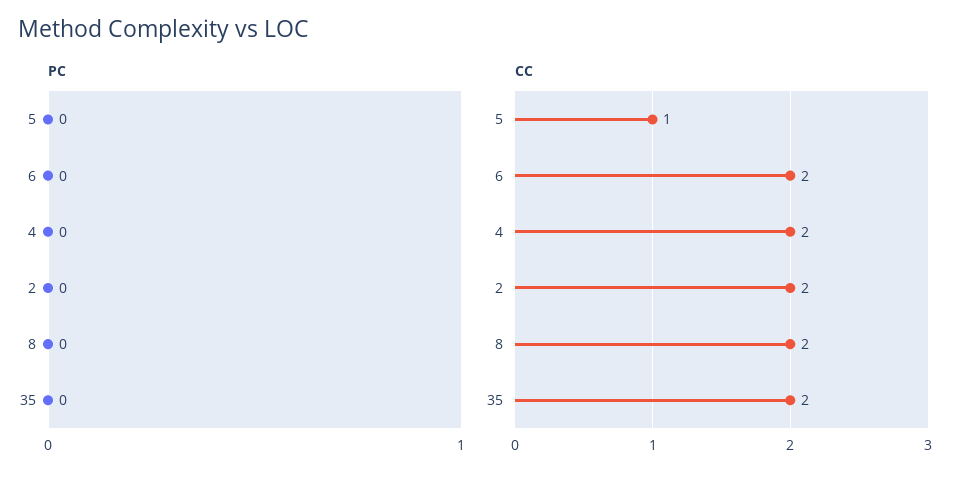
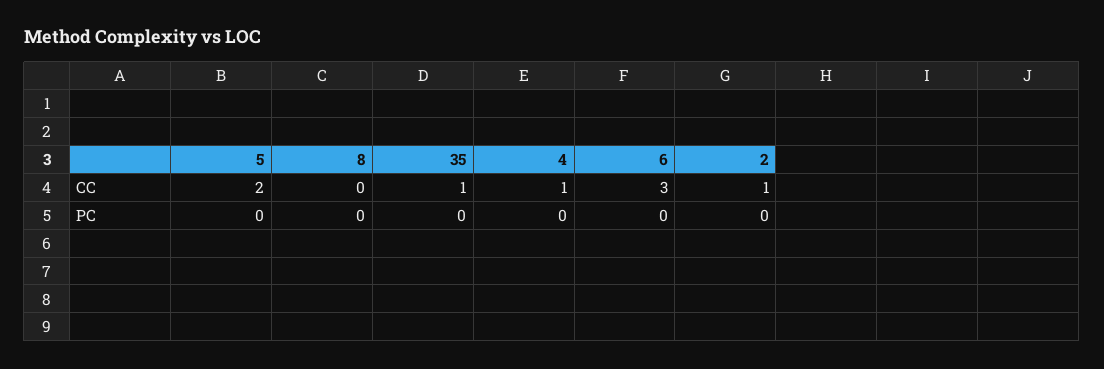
  {
    "PC": {
      "5": 0,
      "6": 0,
      "4": 0,
      "2": 0,
      "8": 0,
      "35": 0
    },
    "CC": {
-     "5": 1,
+     "5": 2,
-     "6": 2,
+     "6": 3,
-     "4": 2,
+     "4": 1,
-     "2": 2,
+     "2": 1,
-     "8": 2,
+     "8": 0,
-     "35": 2
+     "35": 1
    }
  }

